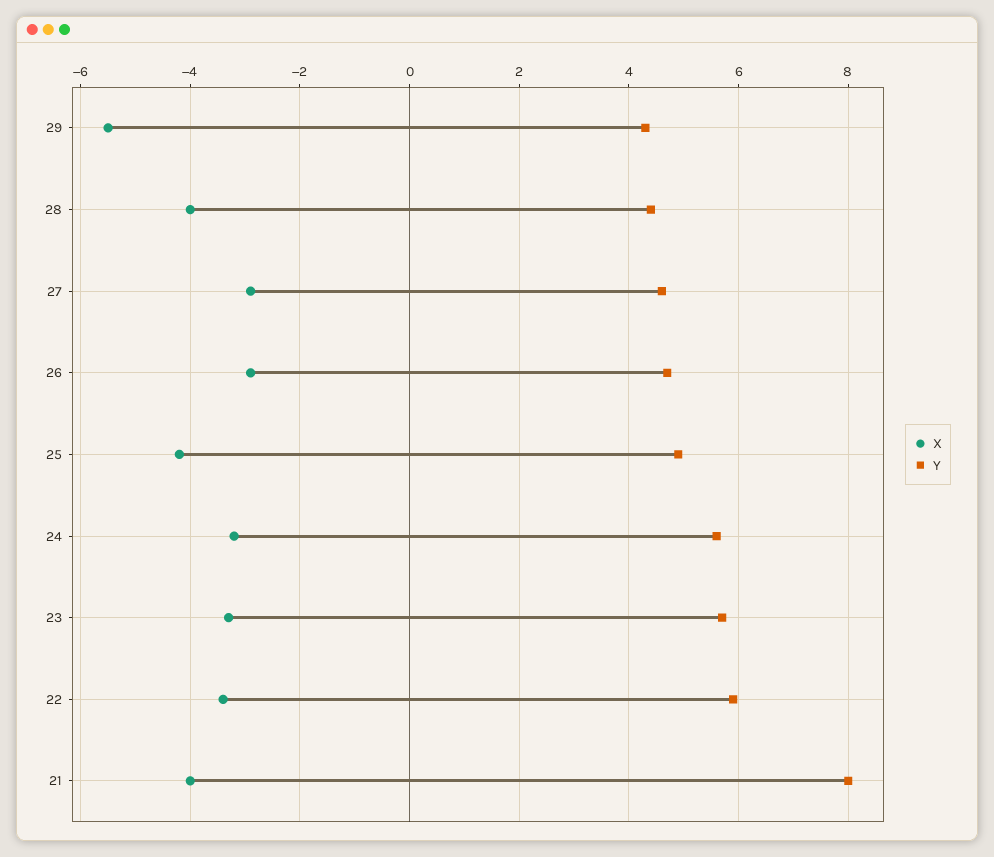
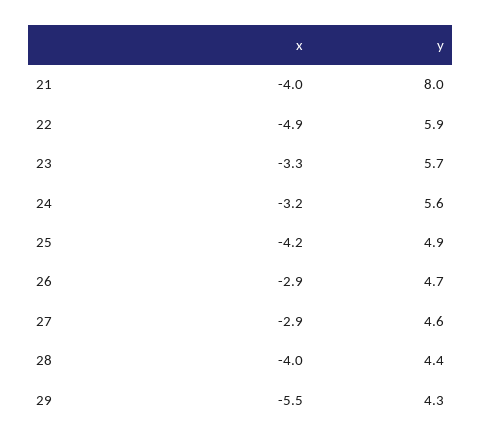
  {
    "X": {
      "29": -5.5,
      "28": -4,
      "27": -2.9,
      "26": -2.9,
      "25": -4.2,
      "24": -3.2,
      "23": -3.3,
-     "22": -3.5,
+     "22": -4.9,
      "21": -4
    },
    "Y": {
      "29": 4.3,
      "28": 4.4,
      "27": 4.6,
      "26": 4.7,
      "25": 4.9,
      "24": 5.6,
      "23": 5.7,
      "22": 5.9,
      "21": 8
    }
  }

